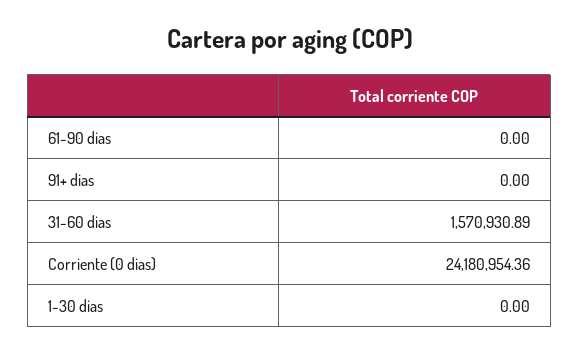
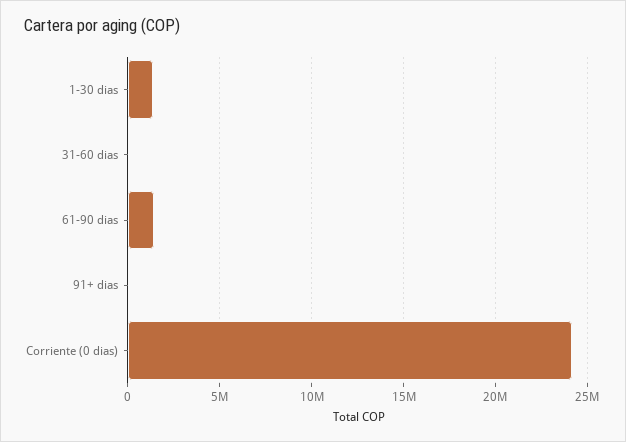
  {
-   "61-90 dias": 0,
+   "61-90 dias": 1500000,
    "91+ dias": 0,
-   "31-60 dias": 1570930.89,
+   "31-60 dias": 0,
    "Corriente (0 dias)": 24180954.36,
-   "1-30 dias": 0
+   "1-30 dias": 1500000
  }

